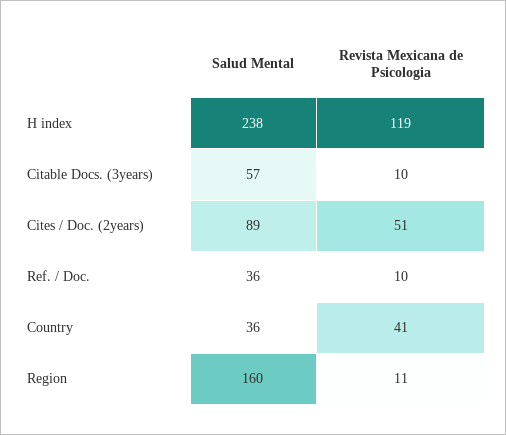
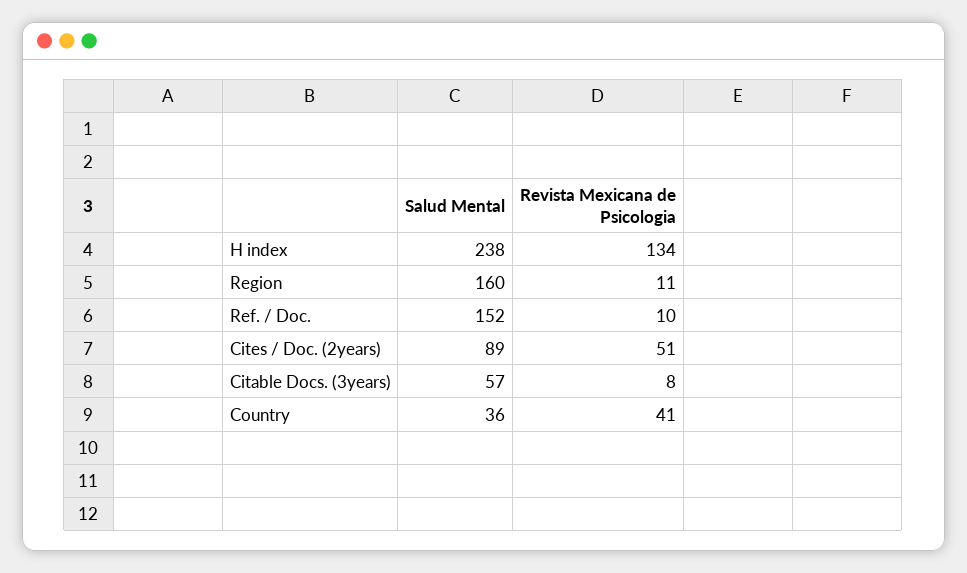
  {
    "Salud Mental": {
      "H index": 238,
      "Citable Docs. (3years)": 57,
      "Cites / Doc. (2years)": 89,
-     "Ref. / Doc.": 36,
+     "Ref. / Doc.": 152,
      "Country": 36,
      "Region": 160
    },
    "Revista Mexicana de Psicologia": {
-     "H index": 119,
+     "H index": 134,
-     "Citable Docs. (3years)": 10,
+     "Citable Docs. (3years)": 8,
      "Cites / Doc. (2years)": 51,
      "Ref. / Doc.": 10,
      "Country": 41,
      "Region": 11
    }
  }

